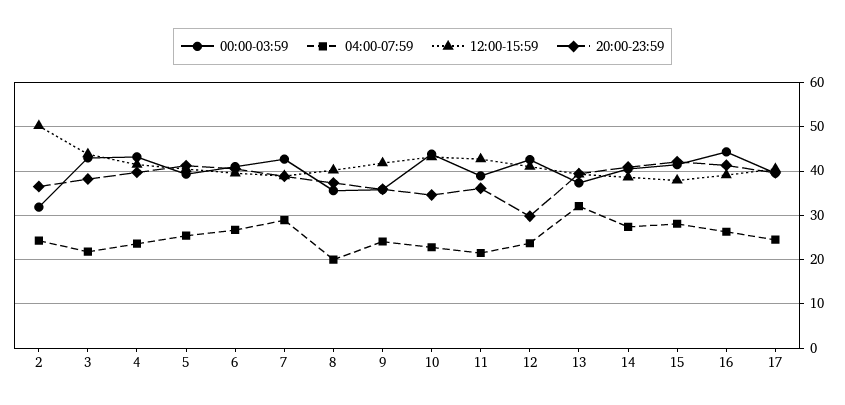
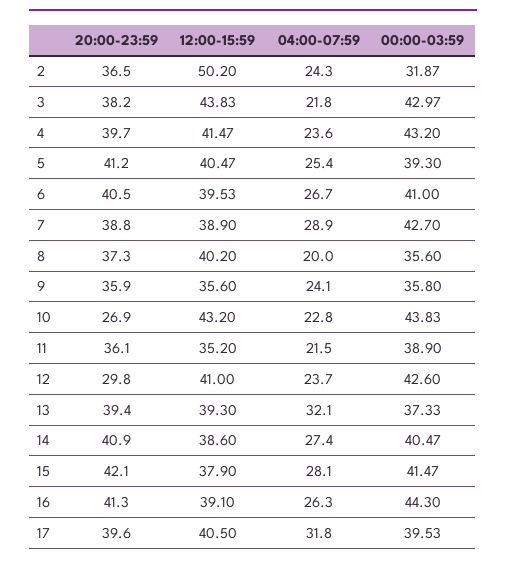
  {
    "00:00-03:59": {
      "2": 31.87,
      "3": 42.97,
      "4": 43.2,
      "5": 39.3,
      "6": 41,
      "7": 42.7,
      "8": 35.6,
      "9": 35.8,
      "10": 43.83,
      "11": 38.9,
      "12": 42.6,
      "13": 37.33,
      "14": 40.47,
      "15": 41.47,
      "16": 44.3,
      "17": 39.53
    },
    "04:00-07:59": {
      "2": 24.3,
      "3": 21.8,
      "4": 23.6,
      "5": 25.4,
      "6": 26.7,
      "7": 28.9,
      "8": 20,
      "9": 24.1,
      "10": 22.8,
      "11": 21.5,
      "12": 23.7,
      "13": 32.1,
      "14": 27.4,
      "15": 28.1,
      "16": 26.3,
-     "17": 24
+     "17": 31.8
    },
    "12:00-15:59": {
      "2": 50.2,
      "3": 43.83,
      "4": 41.47,
      "5": 40.47,
      "6": 39.53,
      "7": 38.9,
      "8": 40.2,
-     "9": 42,
+     "9": 35.6,
      "10": 43.2,
-     "11": 42,
+     "11": 35.2,
      "12": 41,
      "13": 39.3,
      "14": 38.6,
      "15": 37.9,
      "16": 39.1,
      "17": 40.5
    },
    "20:00-23:59": {
      "2": 36.5,
      "3": 38.2,
      "4": 39.7,
      "5": 41.2,
      "6": 40.5,
      "7": 38.8,
      "8": 37.3,
      "9": 35.9,
-     "10": 34,
+     "10": 26.9,
      "11": 36.1,
      "12": 29.8,
      "13": 39.4,
      "14": 40.9,
      "15": 42.1,
      "16": 41.3,
      "17": 39.6
    }
  }

